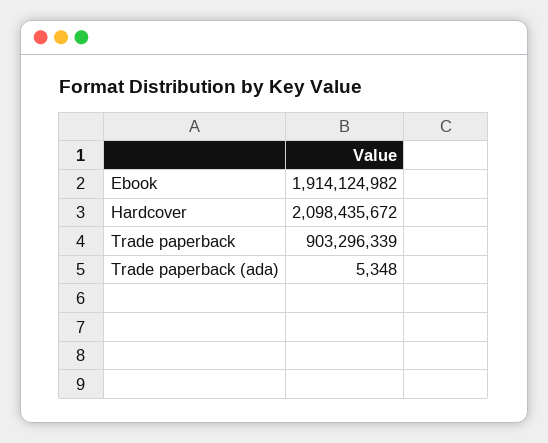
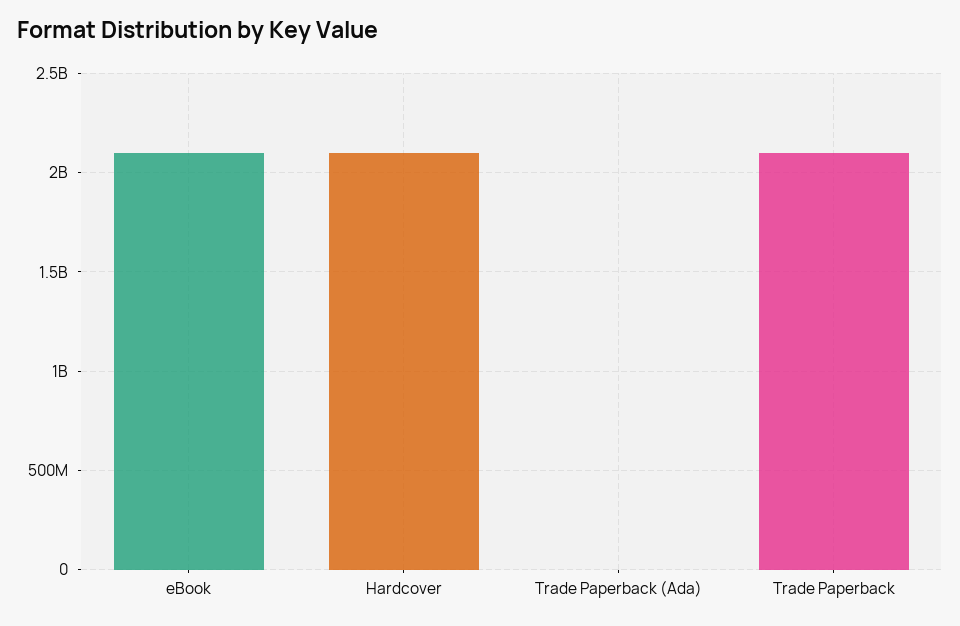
  {
-   "Ebook": 1914124982,
+   "Ebook": 2100000000,
    "Hardcover": 2098435672,
-   "Trade paperback": 903296339,
+   "Trade paperback": 2100000000,
    "Trade paperback (ada)": 5348
  }

